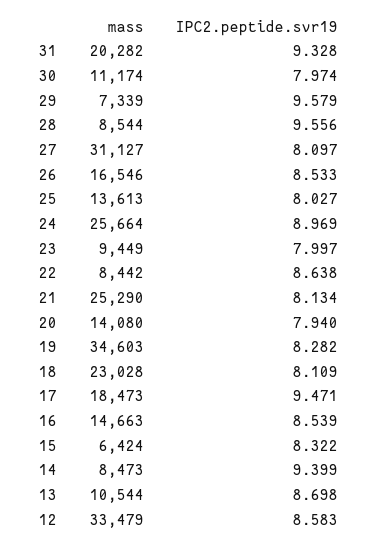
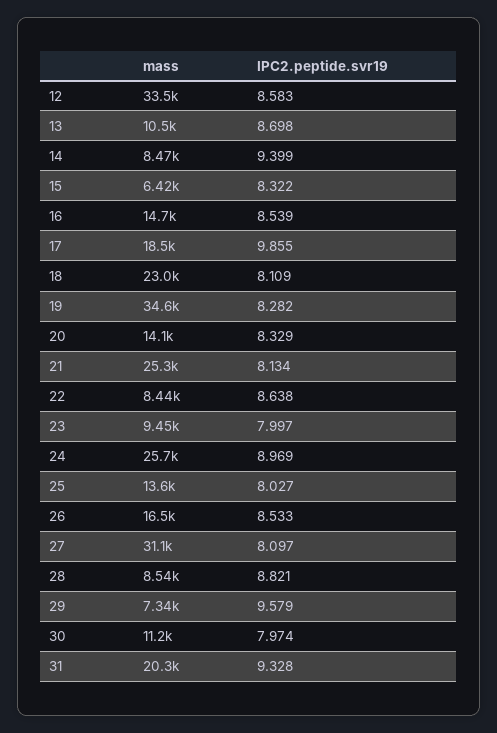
  {
    "mass": {
      "31": 20282,
      "30": 11174,
      "29": 7339,
      "28": 8544,
      "27": 31127,
      "26": 16546,
      "25": 13613,
      "24": 25664,
      "23": 9449,
      "22": 8442,
      "21": 25290,
      "20": 14080,
      "19": 34603,
      "18": 23028,
      "17": 18473,
      "16": 14663,
      "15": 6424,
      "14": 8473,
      "13": 10544,
      "12": 33479
    },
    "IPC2.peptide.svr19": {
      "31": 9.328,
      "30": 7.974,
      "29": 9.579,
-     "28": 9.556,
+     "28": 8.821,
      "27": 8.097,
      "26": 8.533,
      "25": 8.027,
      "24": 8.969,
      "23": 7.997,
      "22": 8.638,
      "21": 8.134,
-     "20": 7.94,
+     "20": 8.329,
      "19": 8.282,
      "18": 8.109,
-     "17": 9.471,
+     "17": 9.855,
      "16": 8.539,
      "15": 8.322,
      "14": 9.399,
      "13": 8.698,
      "12": 8.583
    }
  }

